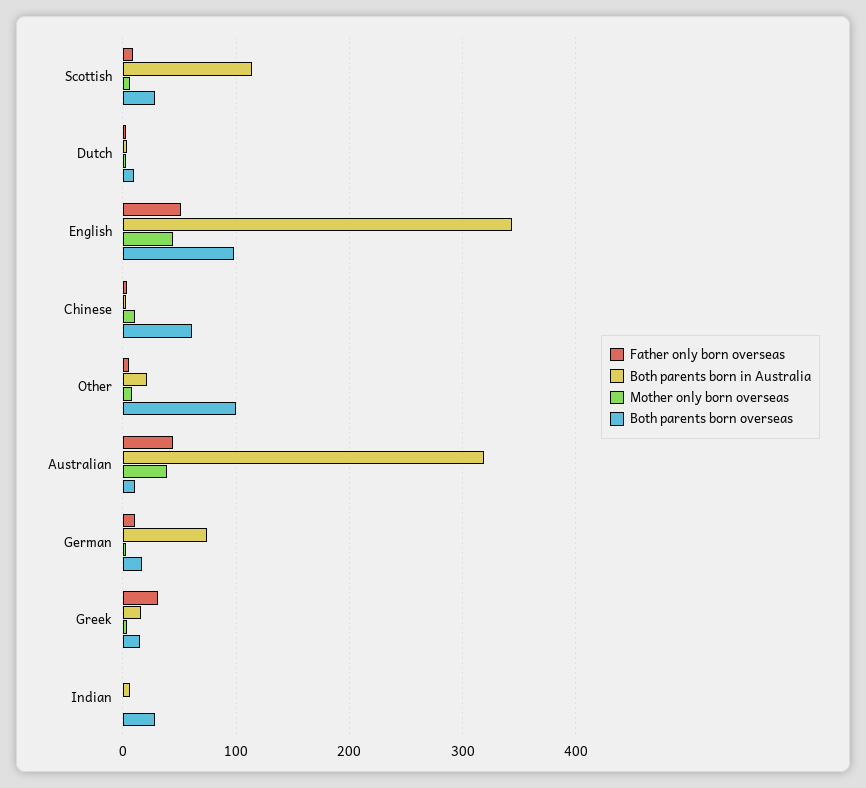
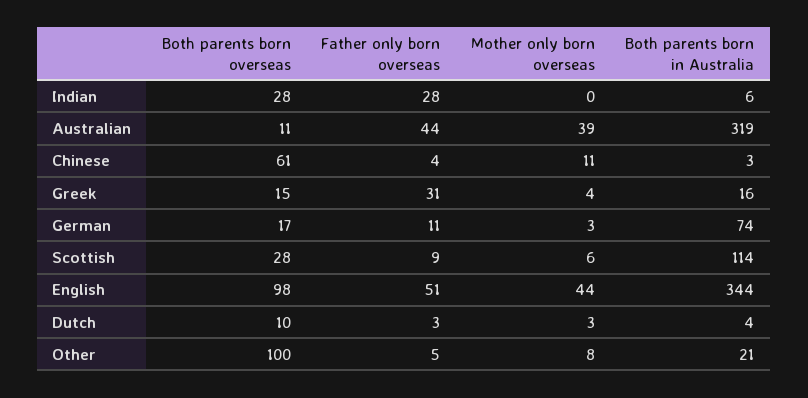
  {
    "Father only born overseas": {
      "Scottish": 9,
      "Dutch": 3,
      "English": 51,
      "Chinese": 4,
      "Other": 5,
      "Australian": 44,
      "German": 11,
      "Greek": 31,
-     "Indian": 0
+     "Indian": 28
    },
    "Both parents born in Australia": {
      "Scottish": 114,
      "Dutch": 4,
      "English": 344,
      "Chinese": 3,
      "Other": 21,
      "Australian": 319,
      "German": 74,
      "Greek": 16,
      "Indian": 6
    },
    "Mother only born overseas": {
      "Scottish": 6,
      "Dutch": 3,
      "English": 44,
      "Chinese": 11,
      "Other": 8,
      "Australian": 39,
      "German": 3,
      "Greek": 4,
      "Indian": 0
    },
    "Both parents born overseas": {
      "Scottish": 28,
      "Dutch": 10,
      "English": 98,
      "Chinese": 61,
      "Other": 100,
      "Australian": 11,
      "German": 17,
      "Greek": 15,
      "Indian": 28
    }
  }

